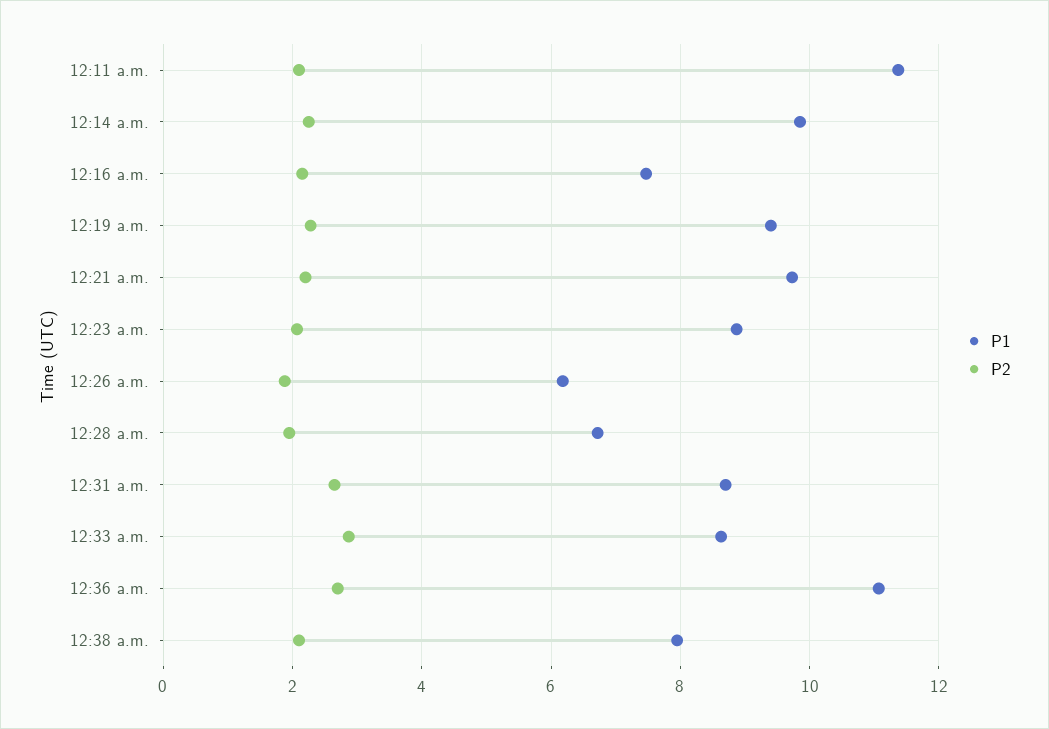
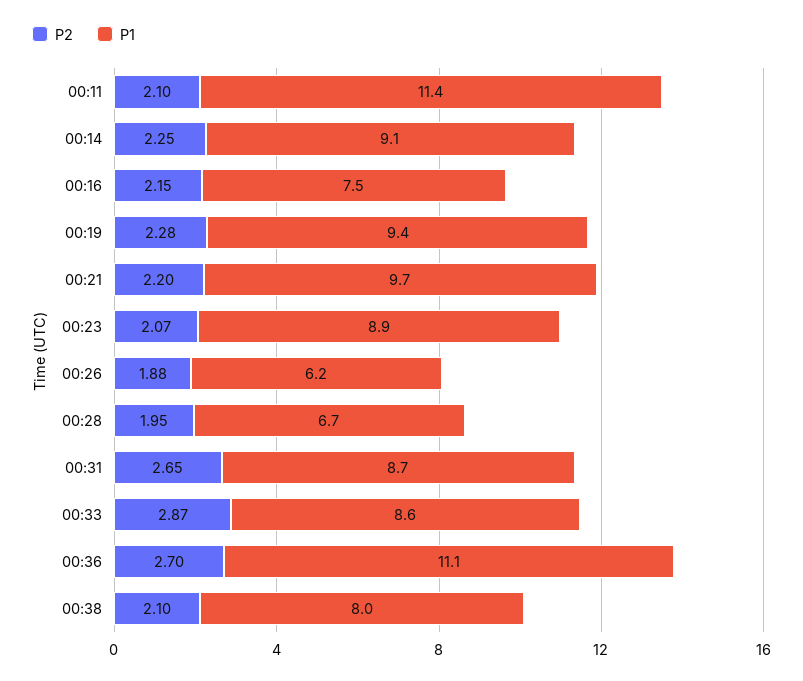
  {
    "P1": {
      "12:11 a.m.": 11.4,
-     "12:14 a.m.": 9.8,
+     "12:14 a.m.": 9.1,
      "12:16 a.m.": 7.5,
      "12:19 a.m.": 9.4,
      "12:21 a.m.": 9.7,
      "12:23 a.m.": 8.9,
      "12:26 a.m.": 6.2,
      "12:28 a.m.": 6.7,
      "12:31 a.m.": 8.7,
      "12:33 a.m.": 8.6,
      "12:36 a.m.": 11.1,
      "12:38 a.m.": 8
    },
    "P2": {
      "12:11 a.m.": 2.1,
      "12:14 a.m.": 2.25,
      "12:16 a.m.": 2.15,
      "12:19 a.m.": 2.28,
      "12:21 a.m.": 2.2,
      "12:23 a.m.": 2.07,
      "12:26 a.m.": 1.88,
      "12:28 a.m.": 1.95,
      "12:31 a.m.": 2.65,
      "12:33 a.m.": 2.87,
      "12:36 a.m.": 2.7,
      "12:38 a.m.": 2.1
    }
  }

